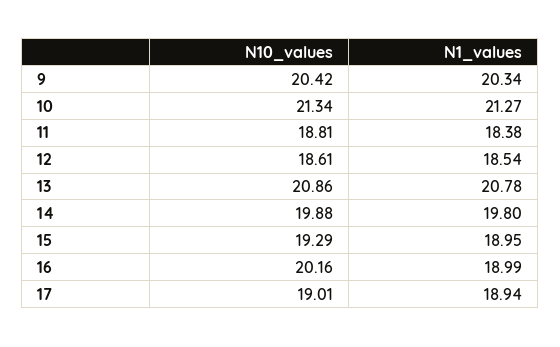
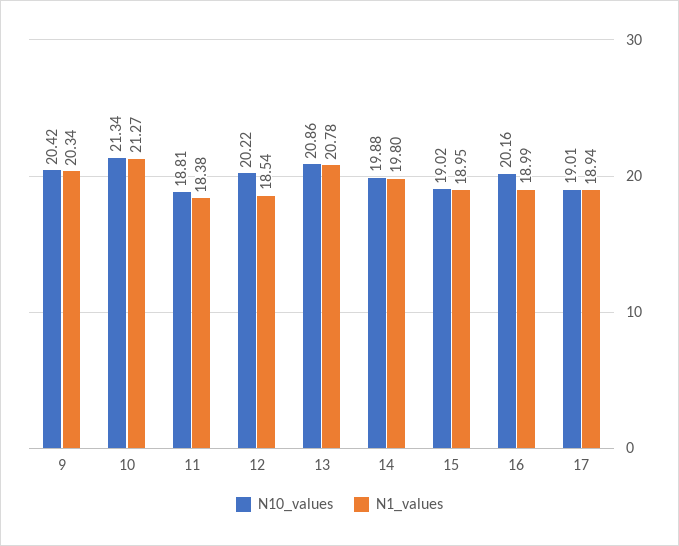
  {
    "N10_values": {
      "9": 20.42,
      "10": 21.34,
      "11": 18.81,
-     "12": 18.61,
+     "12": 20.22,
      "13": 20.86,
      "14": 19.88,
-     "15": 19.29,
+     "15": 19.02,
      "16": 20.16,
      "17": 19.01
    },
    "N1_values": {
      "9": 20.34,
      "10": 21.27,
      "11": 18.38,
      "12": 18.54,
      "13": 20.78,
      "14": 19.8,
      "15": 18.95,
      "16": 18.99,
      "17": 18.94
    }
  }

